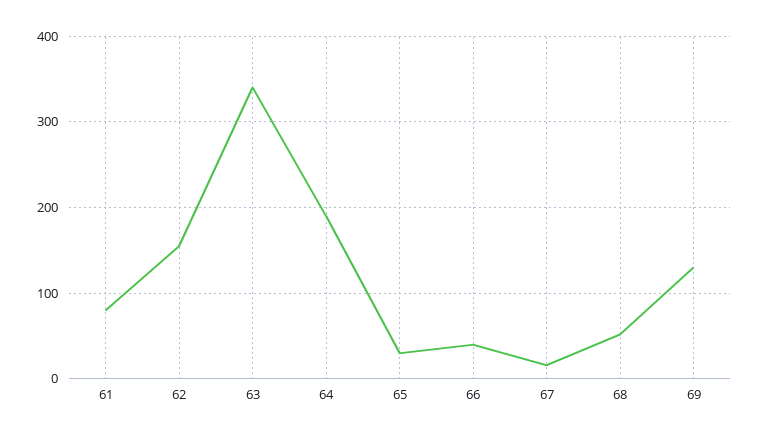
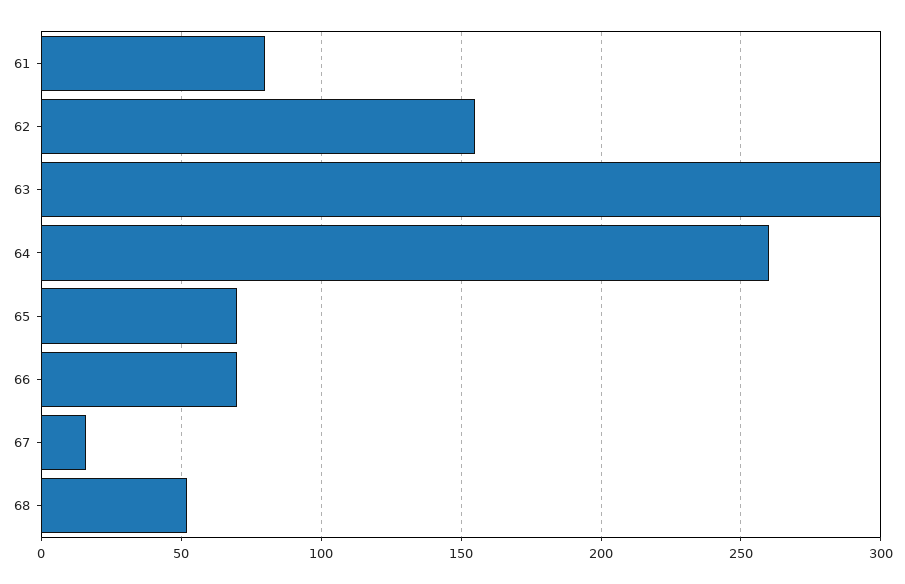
  {
    "61": 80,
    "62": 155,
-   "63": 340,
+   "63": 300,
-   "64": 190,
+   "64": 260,
-   "65": 30,
+   "65": 70,
-   "66": 40,
+   "66": 70,
    "67": 15,
-   "68": 50,
+   "68": 50
-   "69": 130
  }

